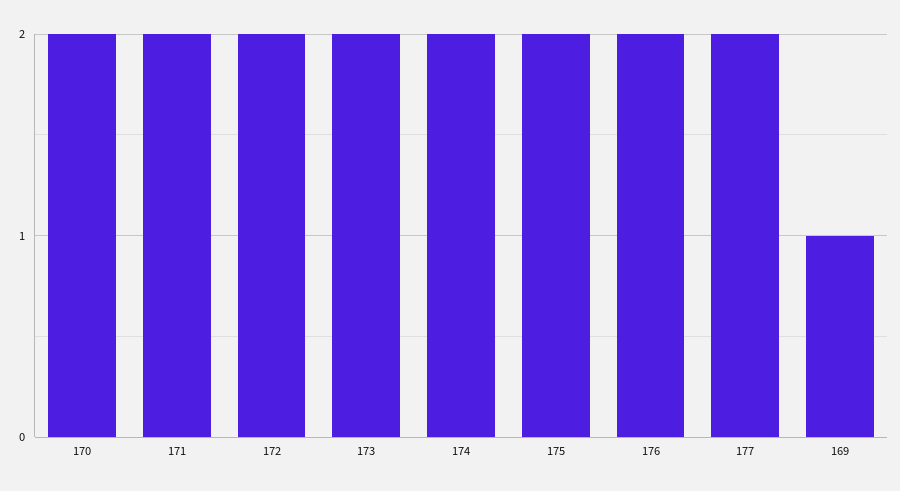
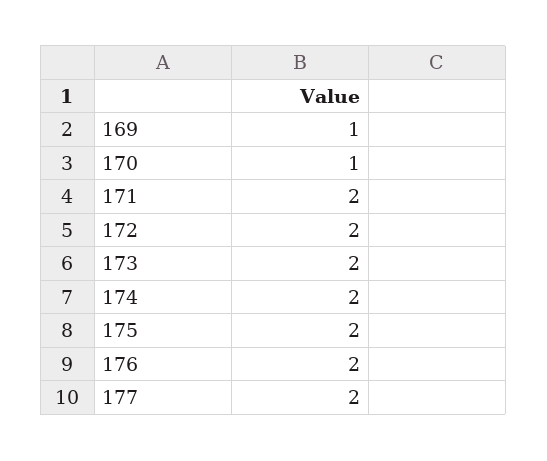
  {
-   "170": 2,
+   "170": 1,
    "171": 2,
    "172": 2,
    "173": 2,
    "174": 2,
    "175": 2,
    "176": 2,
    "177": 2,
    "169": 1
  }

